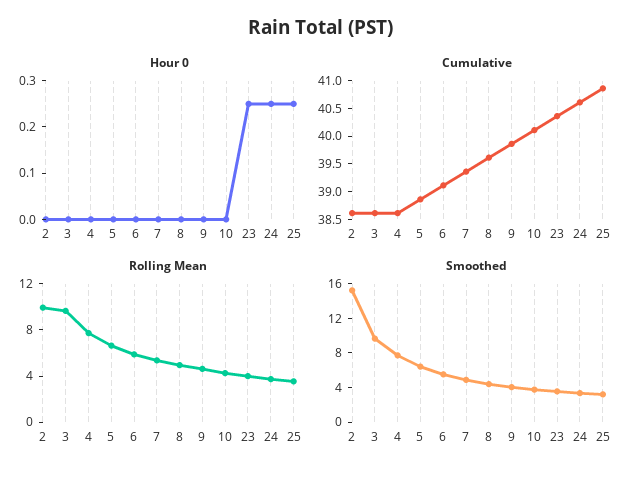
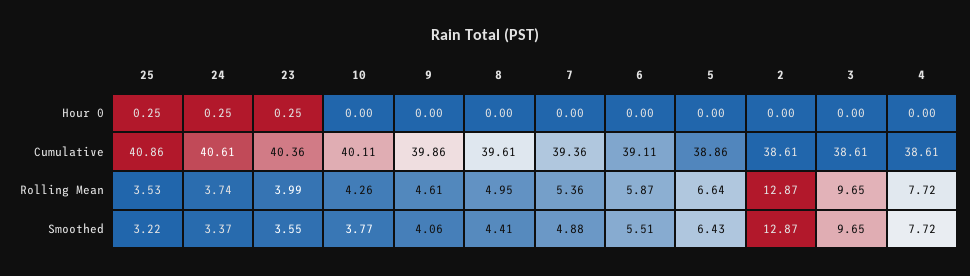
  {
    "Hour 0": {
      "2": 0,
      "3": 0,
      "4": 0,
      "5": 0,
      "6": 0,
      "7": 0,
      "8": 0,
      "9": 0,
      "10": 0,
      "23": 0.25,
      "24": 0.25,
      "25": 0.25
    },
    "Cumulative": {
      "2": 38.61,
      "3": 38.61,
      "4": 38.61,
      "5": 38.86,
      "6": 39.11,
      "7": 39.36,
      "8": 39.61,
      "9": 39.86,
      "10": 40.11,
      "23": 40.36,
      "24": 40.61,
      "25": 40.86
    },
    "Rolling Mean": {
-     "2": 10,
+     "2": 12.87,
      "3": 9.65,
      "4": 7.72,
      "5": 6.64,
      "6": 5.87,
      "7": 5.36,
      "8": 4.95,
      "9": 4.61,
      "10": 4.26,
      "23": 3.99,
      "24": 3.74,
      "25": 3.53
    },
    "Smoothed": {
-     "2": 15,
+     "2": 12.87,
      "3": 9.65,
      "4": 7.72,
      "5": 6.43,
      "6": 5.51,
      "7": 4.88,
      "8": 4.41,
      "9": 4.06,
      "10": 3.77,
      "23": 3.55,
      "24": 3.37,
      "25": 3.22
    }
  }

